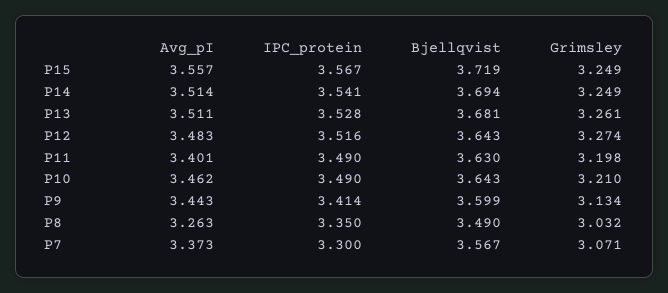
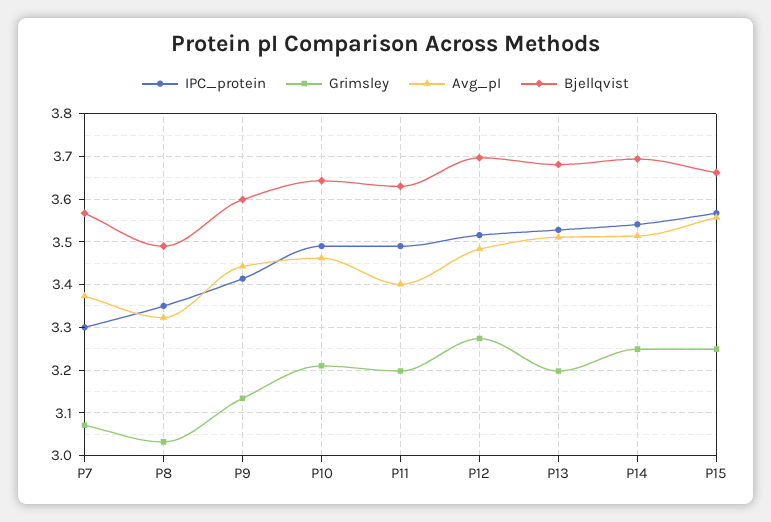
  {
    "Avg_pI": {
      "P15": 3.557,
      "P14": 3.514,
      "P13": 3.511,
      "P12": 3.483,
      "P11": 3.401,
      "P10": 3.462,
      "P9": 3.443,
-     "P8": 3.263,
+     "P8": 3.32,
      "P7": 3.373
    },
    "IPC_protein": {
      "P15": 3.567,
      "P14": 3.541,
      "P13": 3.528,
      "P12": 3.516,
      "P11": 3.49,
      "P10": 3.49,
      "P9": 3.414,
      "P8": 3.35,
      "P7": 3.3
    },
    "Bjellqvist": {
-     "P15": 3.719,
+     "P15": 3.66,
      "P14": 3.694,
      "P13": 3.681,
-     "P12": 3.643,
+     "P12": 3.7,
      "P11": 3.63,
      "P10": 3.643,
      "P9": 3.599,
      "P8": 3.49,
      "P7": 3.567
    },
    "Grimsley": {
      "P15": 3.249,
      "P14": 3.249,
-     "P13": 3.261,
+     "P13": 3.2,
      "P12": 3.274,
      "P11": 3.198,
      "P10": 3.21,
      "P9": 3.134,
      "P8": 3.032,
      "P7": 3.071
    }
  }

